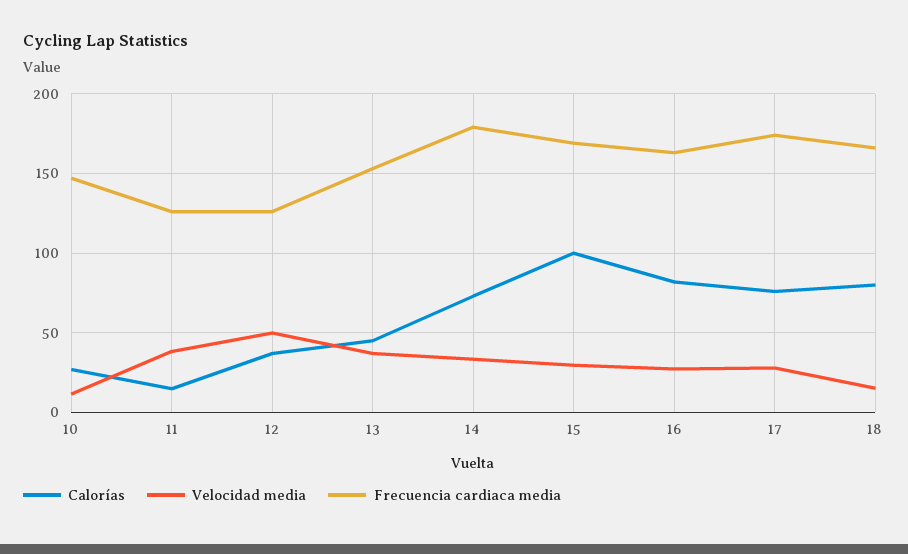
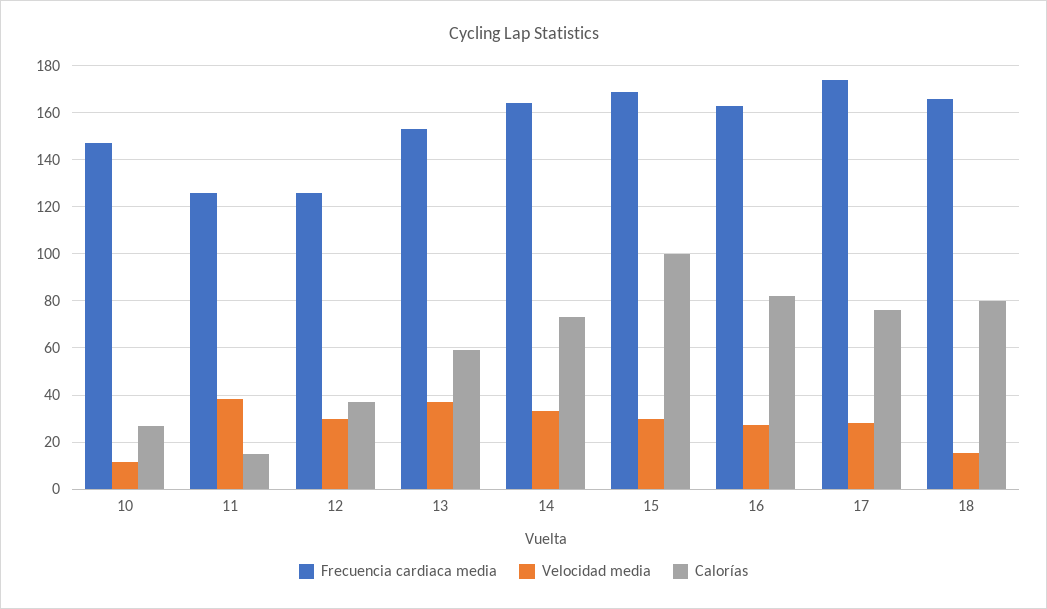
  {
    "Calorías": {
      "10": 25,
      "11": 15,
      "12": 35,
-     "13": 45,
+     "13": 60,
      "14": 75,
      "15": 100,
      "16": 80,
      "17": 75,
      "18": 80
    },
    "Velocidad media": {
      "10": 10,
      "11": 40,
-     "12": 50,
+     "12": 30,
      "13": 35,
      "14": 35,
      "15": 30,
      "16": 25,
      "17": 30,
      "18": 15
    },
    "Frecuencia cardiaca media": {
      "10": 145,
      "11": 125,
      "12": 125,
      "13": 155,
-     "14": 180,
+     "14": 165,
      "15": 170,
      "16": 165,
      "17": 175,
      "18": 165
    }
  }

